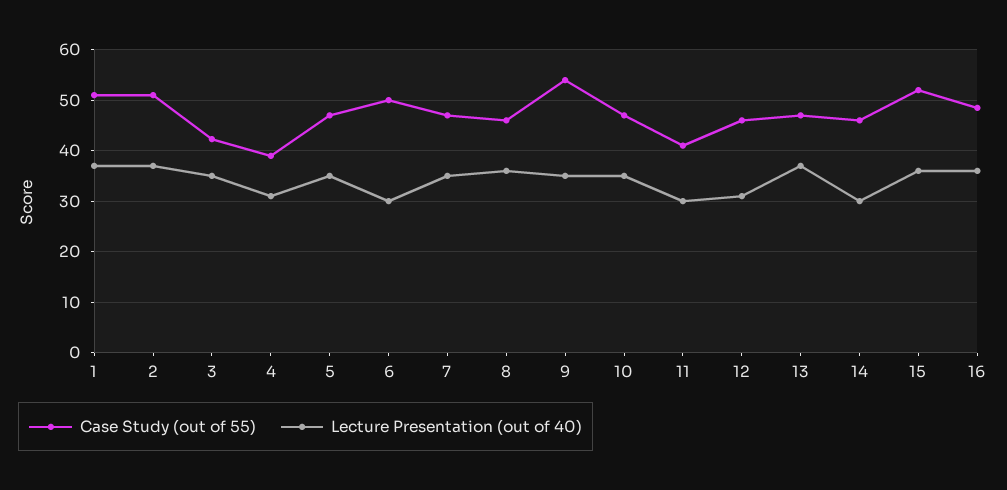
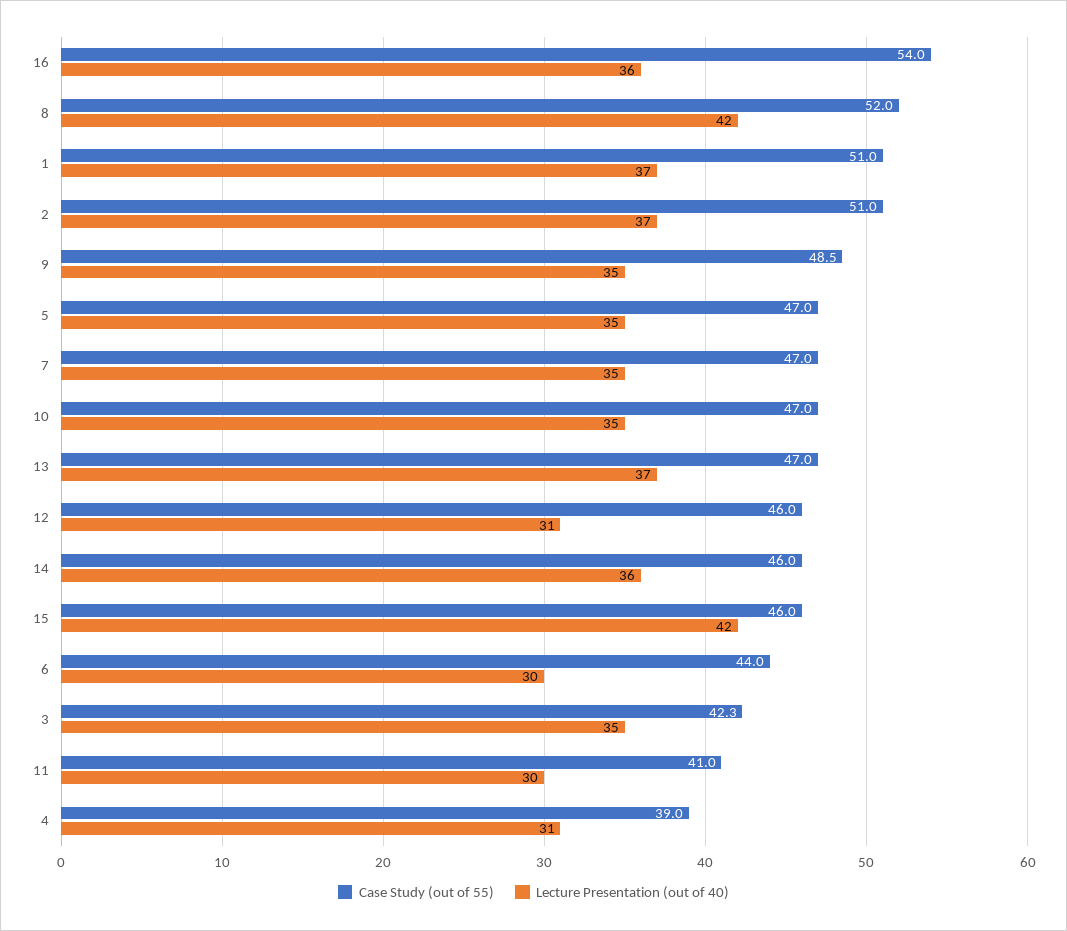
  {
    "Case Study (out of 55)": {
      "1": 51,
      "2": 51,
      "3": 42.3,
      "4": 39,
      "5": 47,
-     "6": 50,
+     "6": 44,
      "7": 47,
-     "8": 46,
+     "8": 52,
-     "9": 54,
+     "9": 48.5,
      "10": 47,
      "11": 41,
      "12": 46,
      "13": 47,
      "14": 46,
-     "15": 52,
+     "15": 46,
-     "16": 48
+     "16": 54
    },
    "Lecture Presentation (out of 40)": {
      "1": 37,
      "2": 37,
      "3": 35,
      "4": 31,
      "5": 35,
      "6": 30,
      "7": 35,
-     "8": 36,
+     "8": 42,
      "9": 35,
      "10": 35,
      "11": 30,
      "12": 31,
      "13": 37,
-     "14": 30,
+     "14": 36,
-     "15": 36,
+     "15": 42,
      "16": 36
    }
  }

